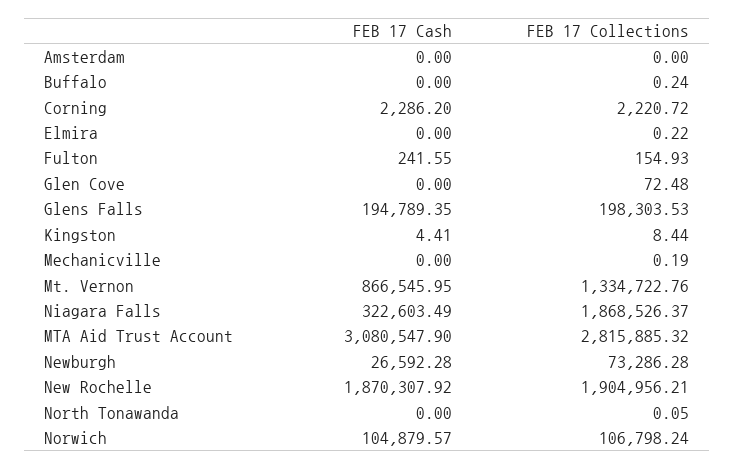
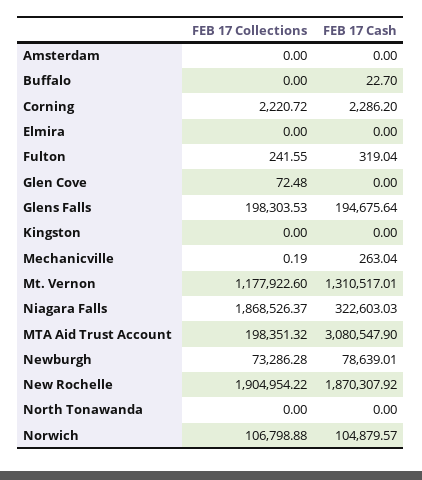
  {
    "FEB 17 Cash": {
      "Amsterdam": 0,
-     "Buffalo": 0,
+     "Buffalo": 22.7,
      "Corning": 2286.2,
      "Elmira": 0,
-     "Fulton": 241.55,
+     "Fulton": 319.04,
      "Glen Cove": 0,
-     "Glens Falls": 194789.35,
+     "Glens Falls": 194675.64,
-     "Kingston": 4.41,
+     "Kingston": 0,
-     "Mechanicville": 0,
+     "Mechanicville": 263.04,
-     "Mt. Vernon": 866545.95,
+     "Mt. Vernon": 1310517.01,
-     "Niagara Falls": 322603.49,
+     "Niagara Falls": 322603.03,
      "MTA Aid Trust Account": 3080547.9,
-     "Newburgh": 26592.28,
+     "Newburgh": 78639.01,
      "New Rochelle": 1870307.92,
      "North Tonawanda": 0,
      "Norwich": 104879.57
    },
    "FEB 17 Collections": {
      "Amsterdam": 0,
-     "Buffalo": 0.24,
+     "Buffalo": 0,
      "Corning": 2220.72,
-     "Elmira": 0.22,
+     "Elmira": 0,
-     "Fulton": 154.93,
+     "Fulton": 241.55,
      "Glen Cove": 72.48,
      "Glens Falls": 198303.53,
-     "Kingston": 8.44,
+     "Kingston": 0,
      "Mechanicville": 0.19,
-     "Mt. Vernon": 1334722.76,
+     "Mt. Vernon": 1177922.6,
      "Niagara Falls": 1868526.37,
-     "MTA Aid Trust Account": 2815885.32,
+     "MTA Aid Trust Account": 198351.32,
      "Newburgh": 73286.28,
-     "New Rochelle": 1904956.21,
+     "New Rochelle": 1904954.22,
-     "North Tonawanda": 0.05,
+     "North Tonawanda": 0,
-     "Norwich": 106798.24
+     "Norwich": 106798.88
    }
  }

